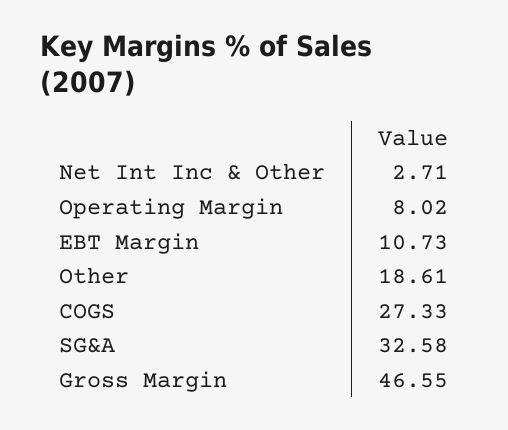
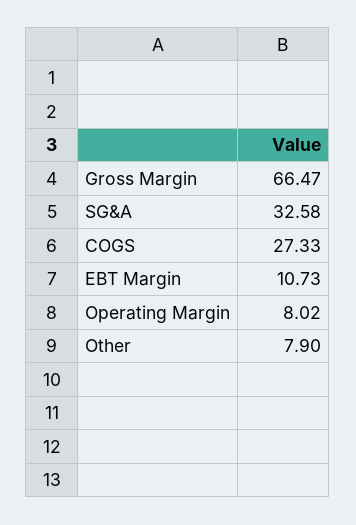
  {
-   "Net Int Inc & Other": 2.71,
    "Operating Margin": 8.02,
    "EBT Margin": 10.73,
-   "Other": 18.61,
+   "Other": 7.9,
    "COGS": 27.33,
    "SG&A": 32.58,
-   "Gross Margin": 46.55
+   "Gross Margin": 66.47
  }

